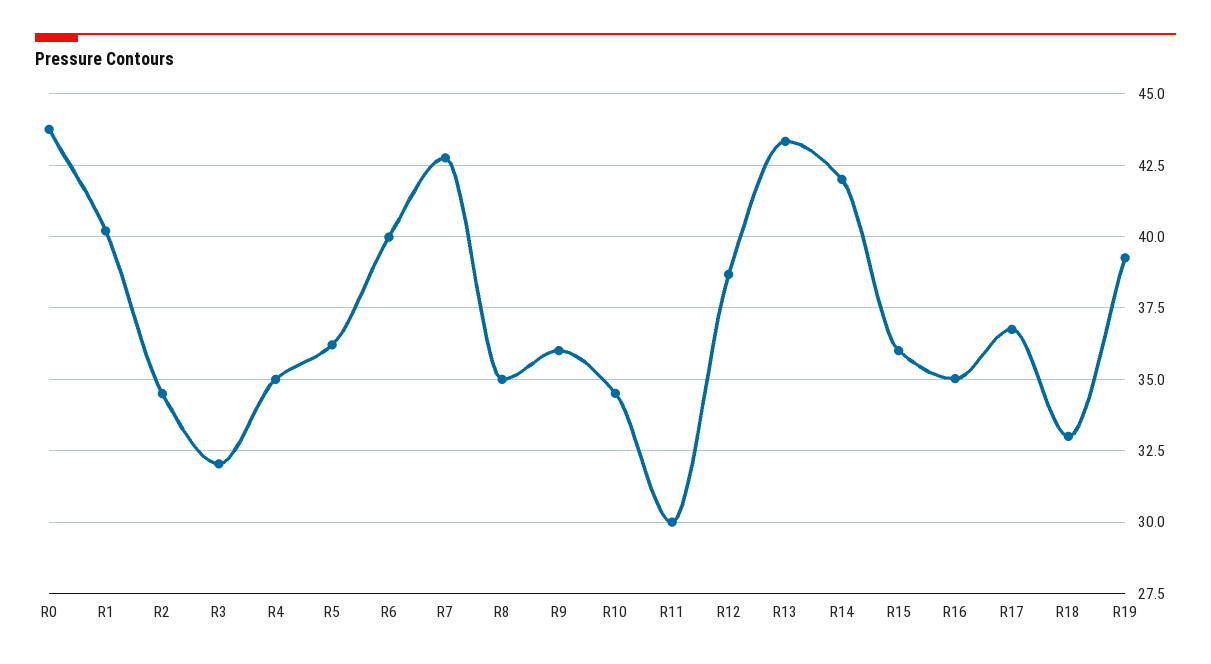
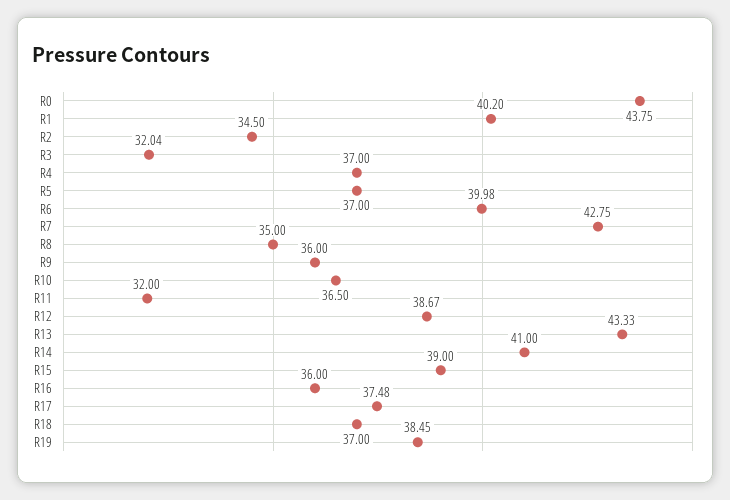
  {
    "R0": 43.75,
    "R1": 40.2,
    "R2": 34.5,
    "R3": 32.04,
-   "R4": 35,
+   "R4": 37,
-   "R5": 36.25,
+   "R5": 37,
    "R6": 39.98,
    "R7": 42.75,
    "R8": 35,
    "R9": 36,
-   "R10": 34.5,
+   "R10": 36.5,
-   "R11": 30,
+   "R11": 32,
    "R12": 38.67,
    "R13": 43.33,
-   "R14": 42,
+   "R14": 41,
-   "R15": 36,
+   "R15": 39,
-   "R16": 35,
+   "R16": 36,
-   "R17": 36.75,
+   "R17": 37.48,
-   "R18": 33,
+   "R18": 37,
-   "R19": 39.25
+   "R19": 38.45
  }

